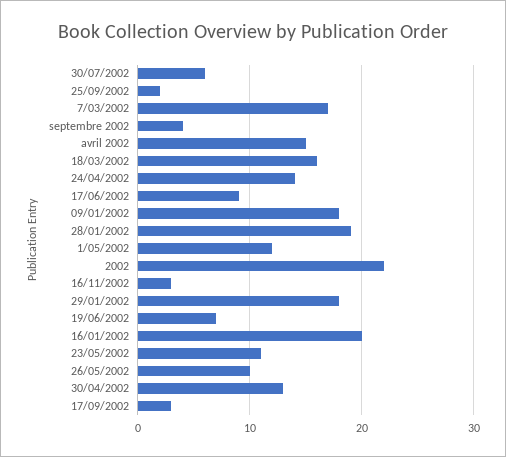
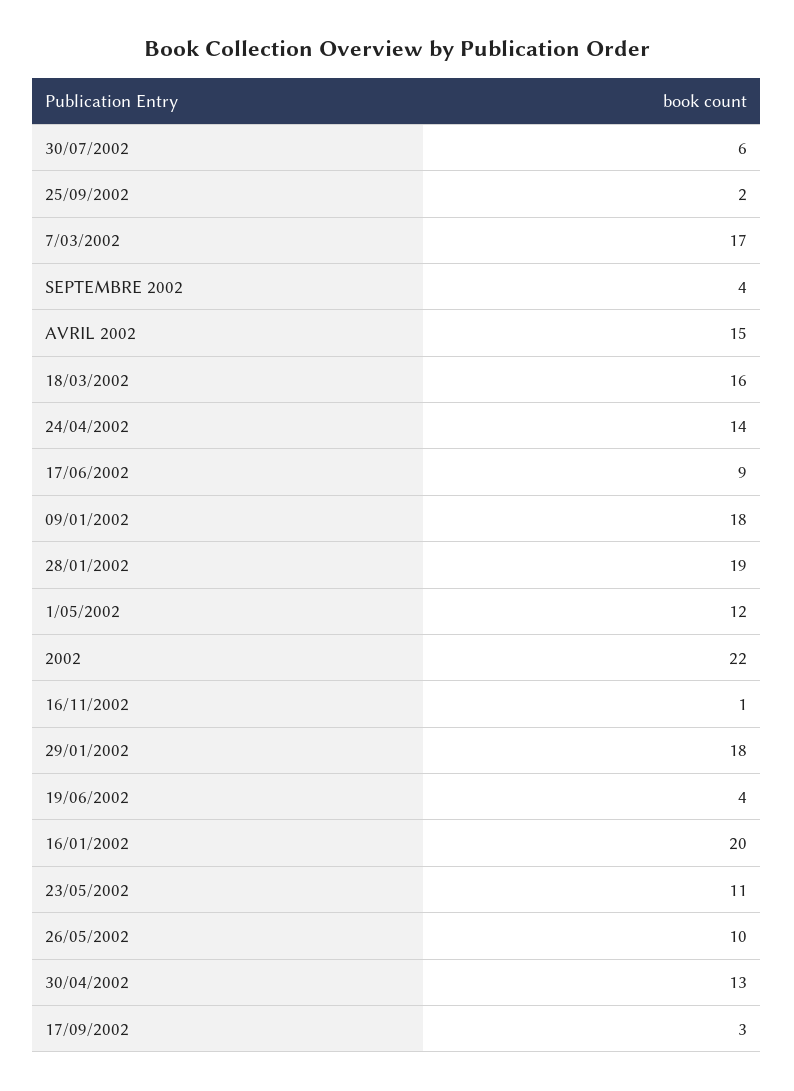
  {
    "30/07/2002": 6,
    "25/09/2002": 2,
    "7/03/2002": 17,
    "septembre 2002": 4,
    "avril 2002": 15,
    "18/03/2002": 16,
    "24/04/2002": 14,
    "17/06/2002": 9,
    "09/01/2002": 18,
    "28/01/2002": 19,
    "1/05/2002": 12,
    "2002": 22,
-   "16/11/2002": 3,
+   "16/11/2002": 1,
    "29/01/2002": 18,
-   "19/06/2002": 7,
+   "19/06/2002": 4,
    "16/01/2002": 20,
    "23/05/2002": 11,
    "26/05/2002": 10,
    "30/04/2002": 13,
    "17/09/2002": 3
  }

